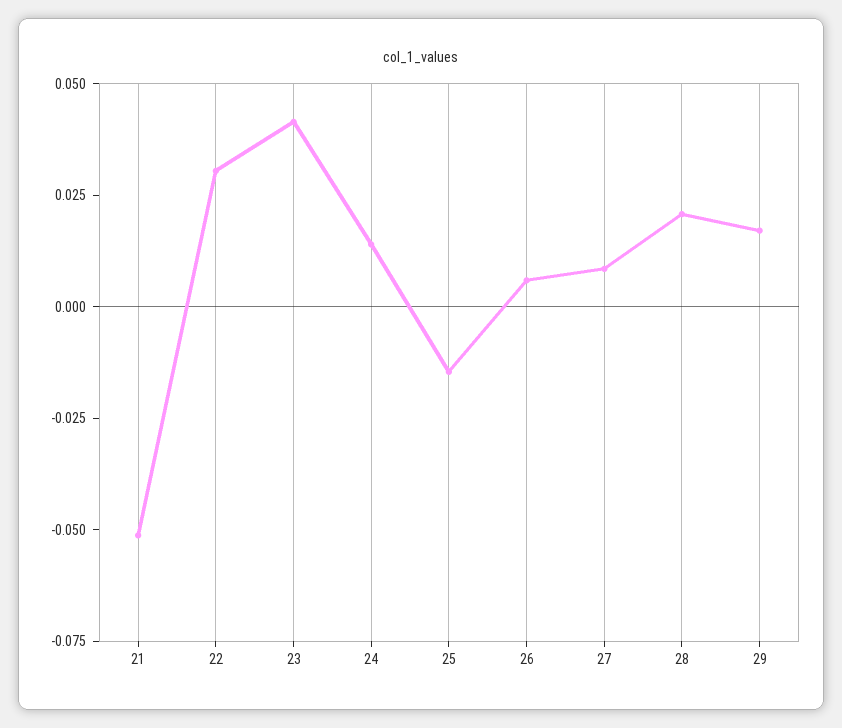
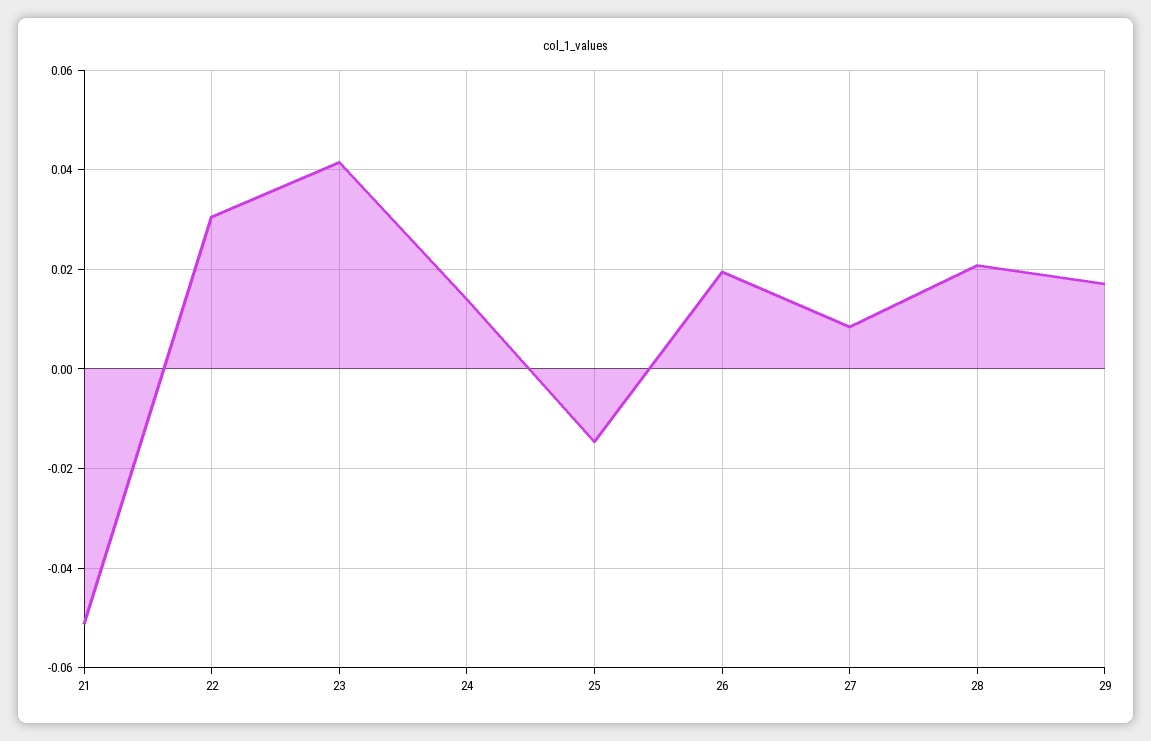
  {
    "21": -0.052,
    "22": 0.03,
    "23": 0.042,
    "24": 0.014,
    "25": -0.014,
-   "26": 0.005,
+   "26": 0.02,
    "27": 0.008,
    "28": 0.02,
    "29": 0.018
  }

